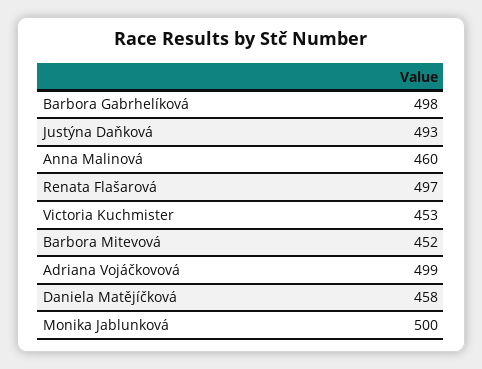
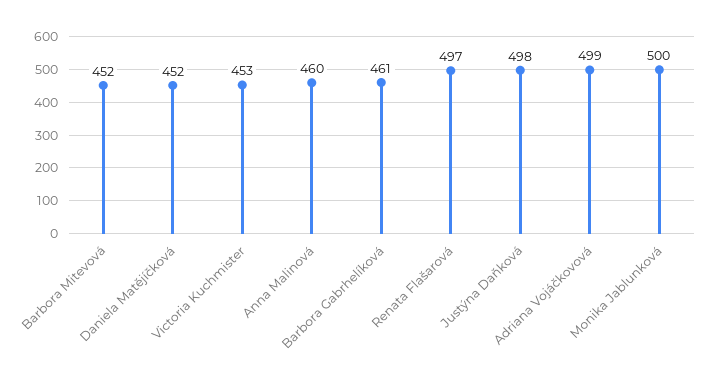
  {
-   "Barbora Gabrhelíková": 498,
+   "Barbora Gabrhelíková": 461,
-   "Justýna Daňková": 493,
+   "Justýna Daňková": 498,
    "Anna Malinová": 460,
    "Renata Flašarová": 497,
    "Victoria Kuchmister": 453,
    "Barbora Mitevová": 452,
    "Adriana Vojáčkovová": 499,
-   "Daniela Matějíčková": 458,
+   "Daniela Matějíčková": 452,
    "Monika Jablunková": 500
  }

